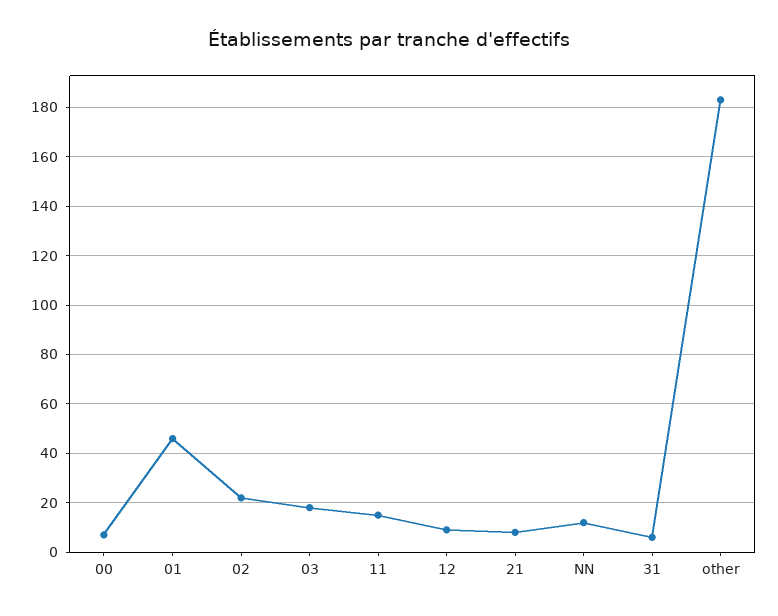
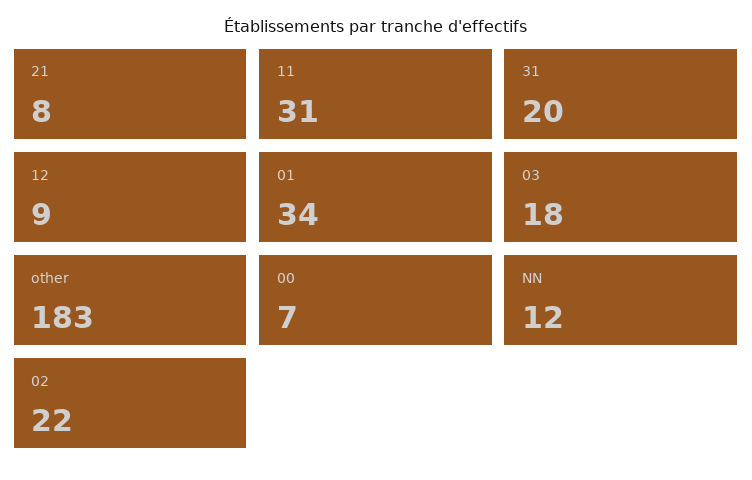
  {
    "00": 7,
-   "01": 45,
+   "01": 34,
    "02": 22,
    "03": 18,
-   "11": 15,
+   "11": 31,
    "12": 9,
    "21": 8,
    "NN": 12,
-   "31": 5,
+   "31": 20,
    "other": 183
  }

